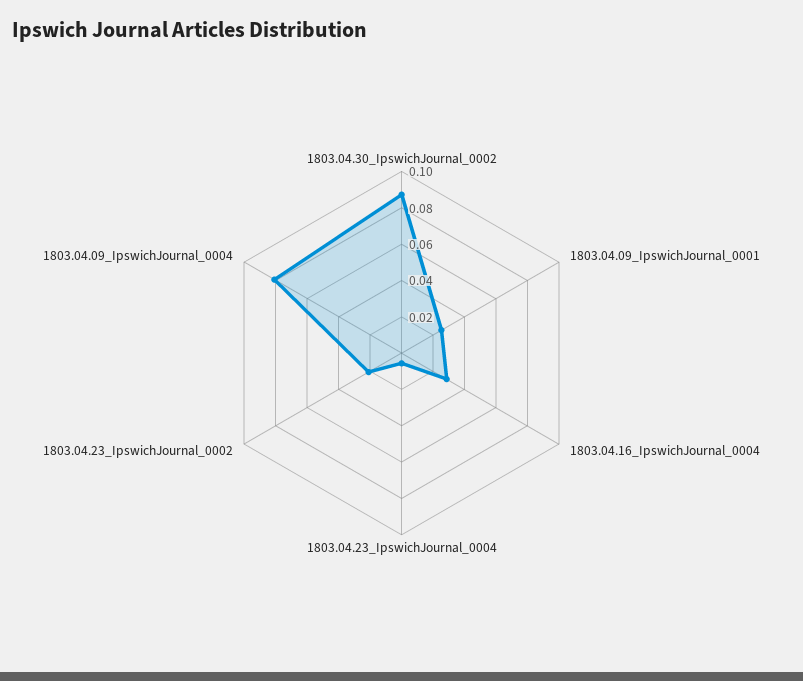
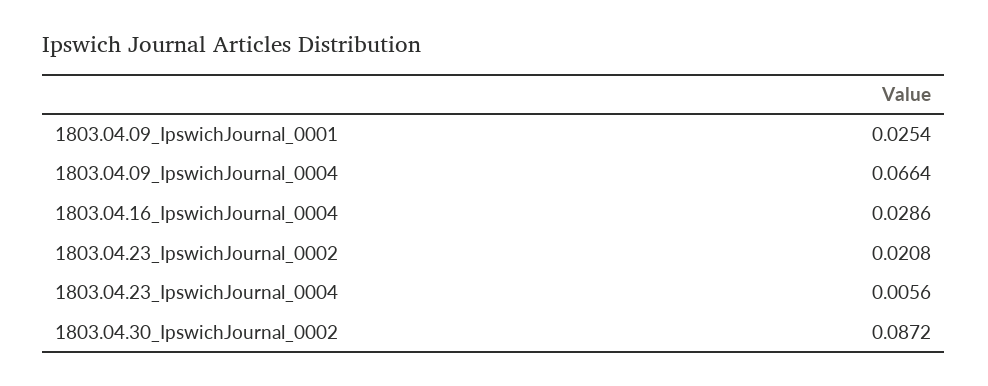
  {
    "1803.04.30_IpswichJournal_0002": 0.0872,
    "1803.04.09_IpswichJournal_0001": 0.0254,
    "1803.04.16_IpswichJournal_0004": 0.0286,
    "1803.04.23_IpswichJournal_0004": 0.0056,
    "1803.04.23_IpswichJournal_0002": 0.0208,
-   "1803.04.09_IpswichJournal_0004": 0.08
+   "1803.04.09_IpswichJournal_0004": 0.0664
  }

